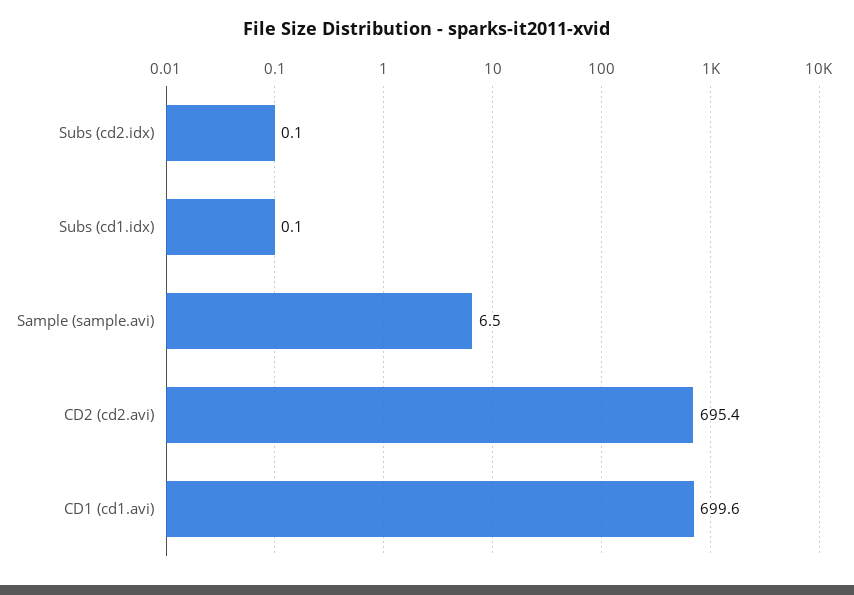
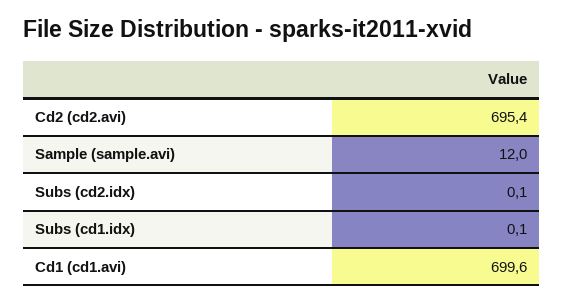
  {
    "Subs (cd2.idx)": 0.1,
    "Subs (cd1.idx)": 0.1,
-   "Sample (sample.avi)": 6.5,
+   "Sample (sample.avi)": 12,
    "CD2 (cd2.avi)": 695.4,
    "CD1 (cd1.avi)": 699.6
  }

